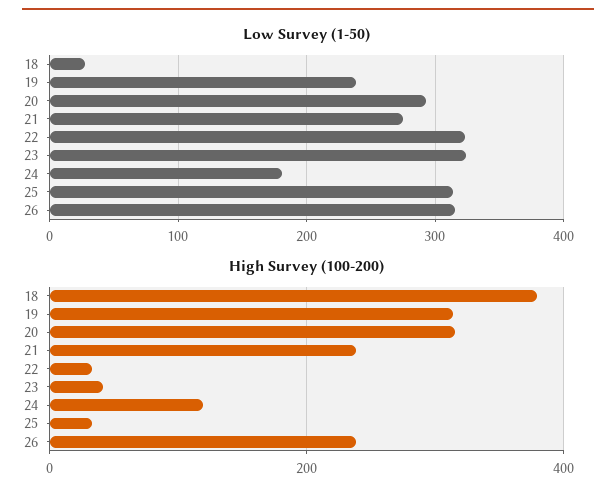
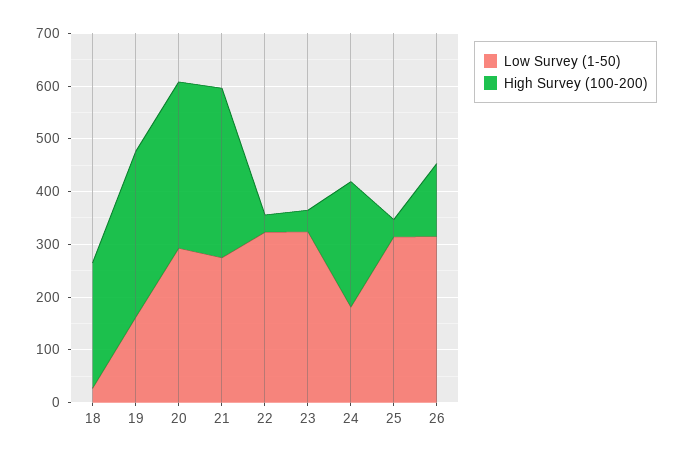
  {
    "Low Survey (1-50)": {
      "18": 30,
-     "19": 240,
+     "19": 160,
      "20": 290,
      "21": 280,
      "22": 320,
      "23": 320,
      "24": 180,
      "25": 310,
      "26": 320
    },
    "High Survey (100-200)": {
-     "18": 380,
+     "18": 240,
      "19": 320,
      "20": 320,
-     "21": 240,
+     "21": 320,
      "22": 40,
      "23": 40,
-     "24": 120,
+     "24": 240,
      "25": 40,
-     "26": 240
+     "26": 140
    }
  }

